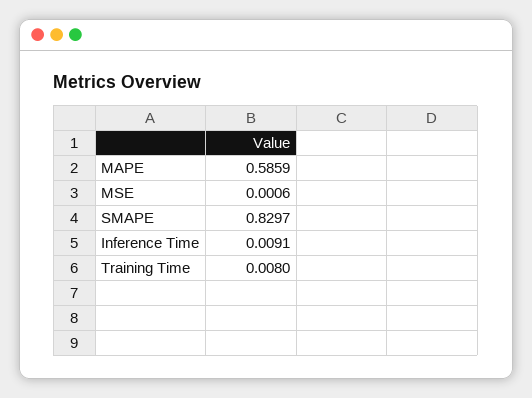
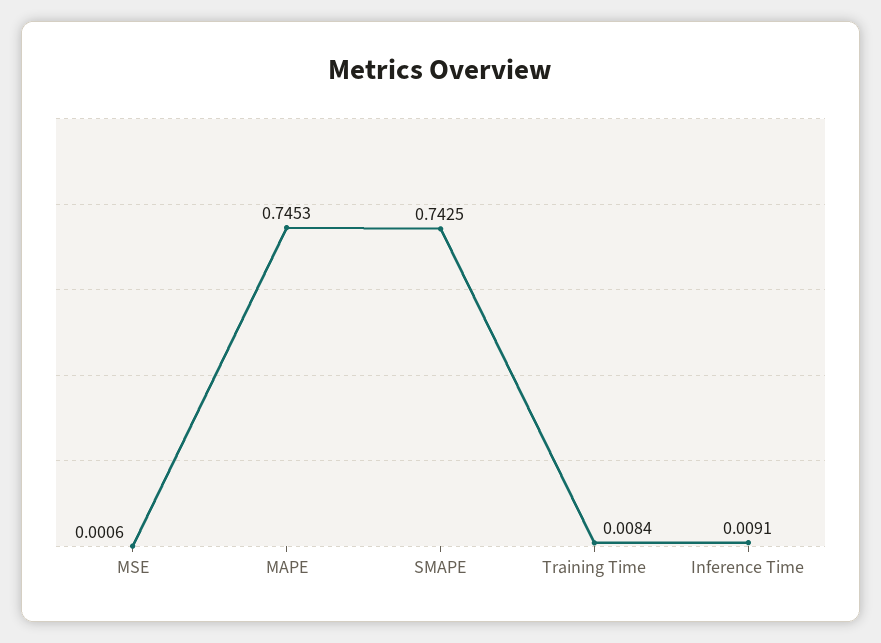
  {
-   "MAPE": 0.5859,
+   "MAPE": 0.7453,
    "MSE": 0.0006,
-   "SMAPE": 0.8297,
+   "SMAPE": 0.7425,
    "Inference Time": 0.0091,
-   "Training Time": 0.008
+   "Training Time": 0.0084
  }

